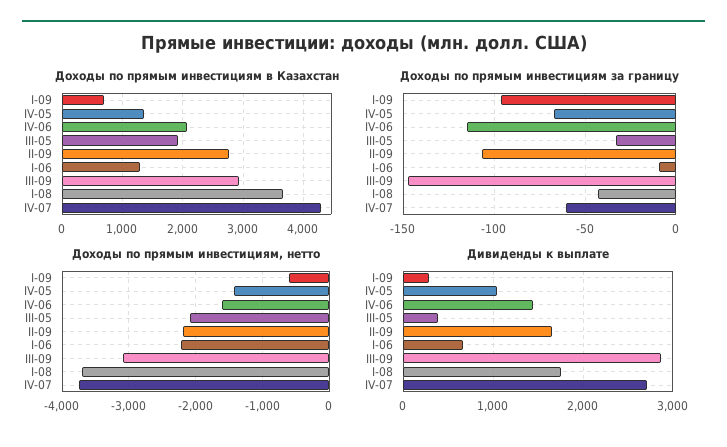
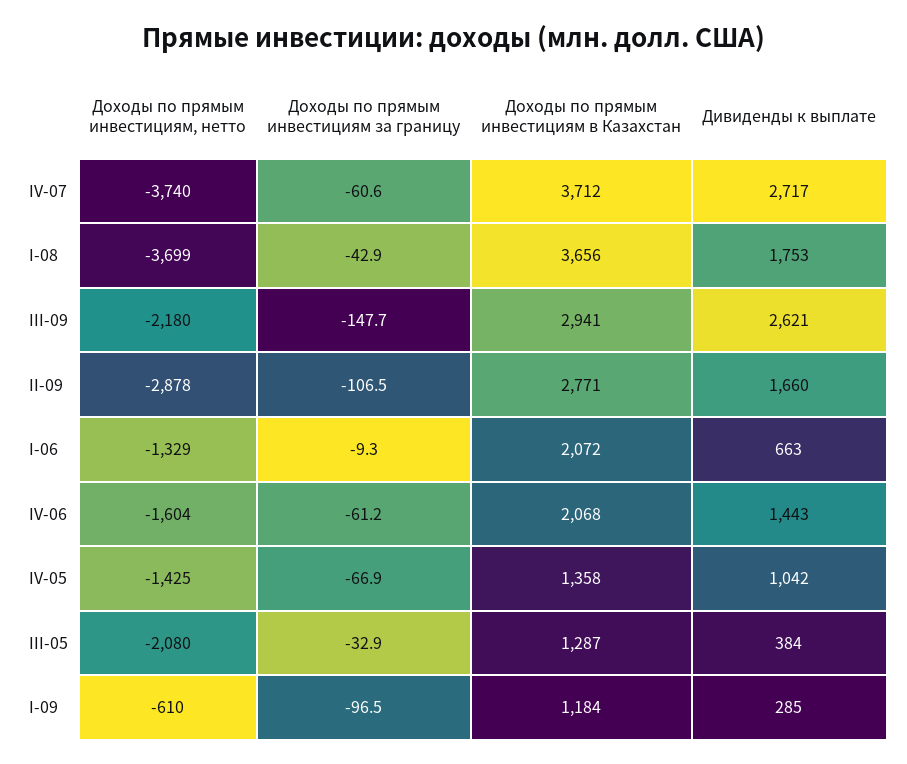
  {
    "Доходы по прямым инвестициям в Казахстан": {
-     "I-09": 700,
+     "I-09": 1184,
      "IV-05": 1358,
      "IV-06": 2068,
-     "III-05": 1900,
+     "III-05": 1287,
      "II-09": 2771,
-     "I-06": 1300,
+     "I-06": 2072,
      "III-09": 2941,
      "I-08": 3656,
-     "IV-07": 4300
+     "IV-07": 3712
    },
    "Доходы по прямым инвестициям за границу": {
      "I-09": -96.5,
      "IV-05": -66.9,
-     "IV-06": -115,
+     "IV-06": -61.2,
      "III-05": -32.9,
      "II-09": -106.5,
      "I-06": -9.3,
      "III-09": -147.7,
      "I-08": -42.9,
      "IV-07": -60.6
    },
    "Доходы по прямым инвестициям, нетто": {
      "I-09": -610,
      "IV-05": -1425,
      "IV-06": -1604,
      "III-05": -2080,
-     "II-09": -2200,
+     "II-09": -2878,
-     "I-06": -2200,
+     "I-06": -1329,
-     "III-09": -3100,
+     "III-09": -2180,
      "I-08": -3699,
      "IV-07": -3740
    },
    "Дивиденды к выплате": {
      "I-09": 285,
      "IV-05": 1042,
      "IV-06": 1443,
      "III-05": 384,
      "II-09": 1660,
      "I-06": 663,
-     "III-09": 2900,
+     "III-09": 2621,
      "I-08": 1753,
      "IV-07": 2717
    }
  }

